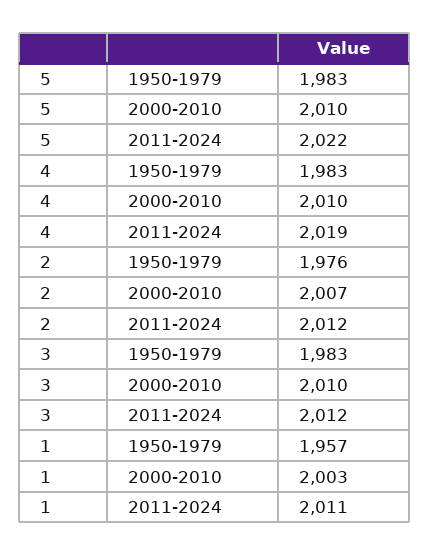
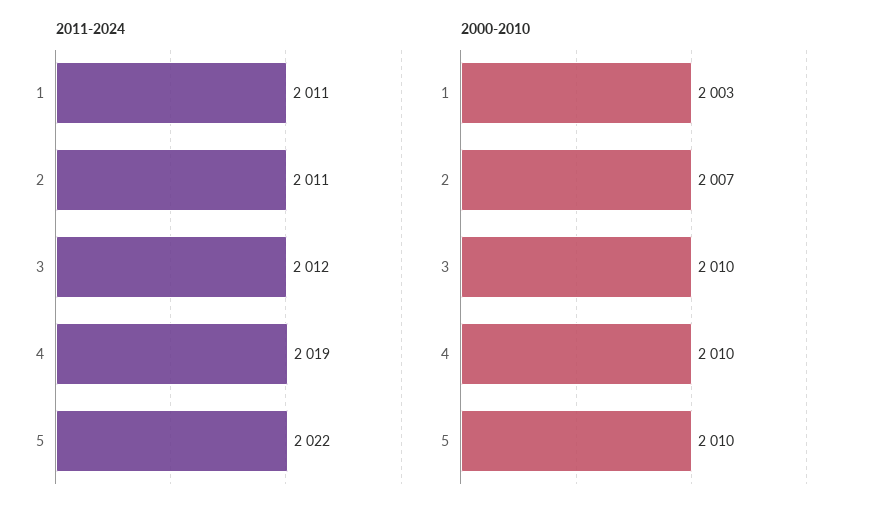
  {
-   "1950-1979": {
-     "5": 1983,
-     "4": 1983,
-     "2": 1976,
-     "3": 1983,
-     "1": 1957
-   },
    "2000-2010": {
      "5": 2010,
      "4": 2010,
      "2": 2007,
      "3": 2010,
      "1": 2003
    },
    "2011-2024": {
      "5": 2022,
      "4": 2019,
-     "2": 2012,
+     "2": 2011,
      "3": 2012,
      "1": 2011
    }
  }

